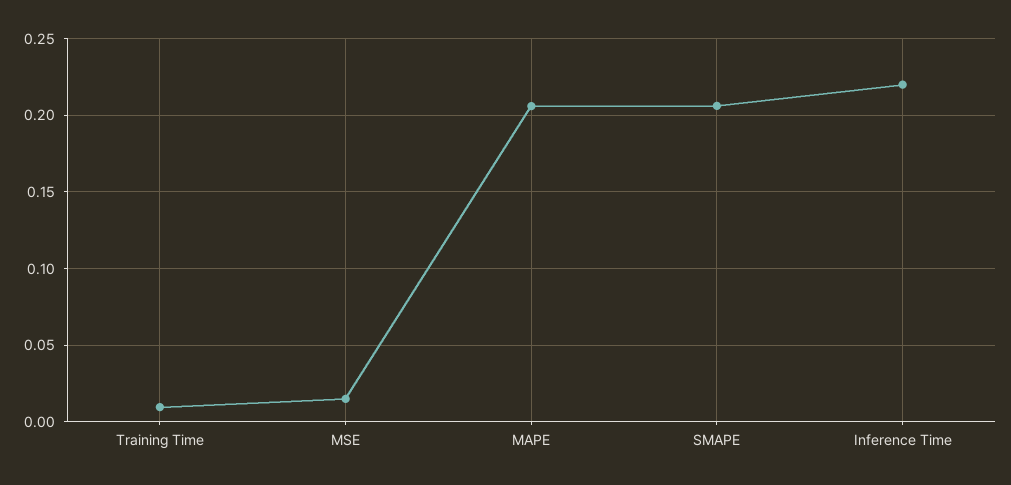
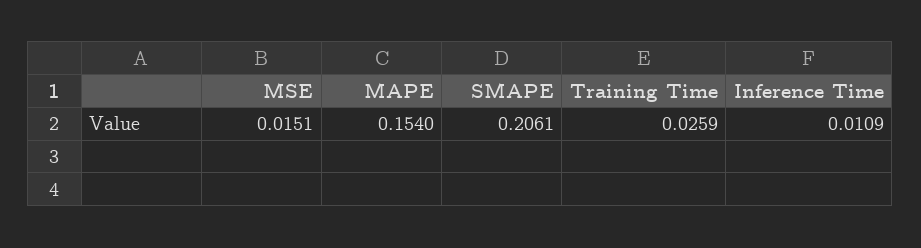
  {
-   "Training Time": 0.01,
+   "Training Time": 0.0259,
    "MSE": 0.0151,
-   "MAPE": 0.205,
+   "MAPE": 0.154,
    "SMAPE": 0.2061,
-   "Inference Time": 0.22
+   "Inference Time": 0.0109
  }

